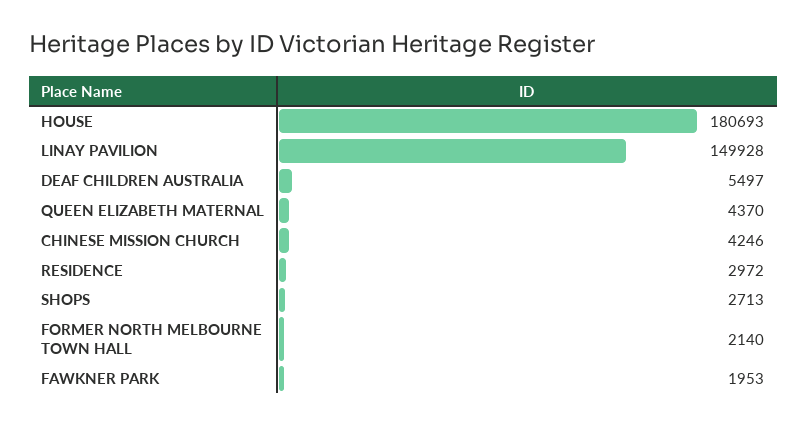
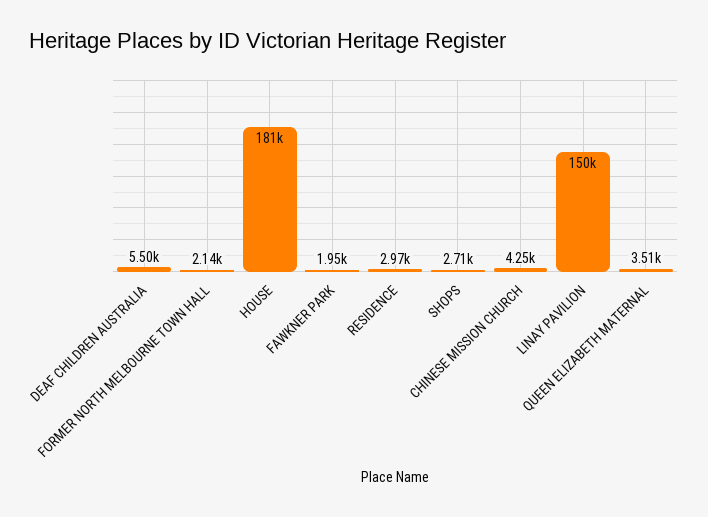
  {
    "HOUSE": 180693,
    "LINAY PAVILION": 149928,
    "DEAF CHILDREN AUSTRALIA": 5497,
-   "QUEEN ELIZABETH MATERNAL": 4370,
+   "QUEEN ELIZABETH MATERNAL": 3510,
    "CHINESE MISSION CHURCH": 4246,
    "RESIDENCE": 2972,
    "SHOPS": 2713,
    "FORMER NORTH MELBOURNE TOWN HALL": 2140,
    "FAWKNER PARK": 1953
  }

